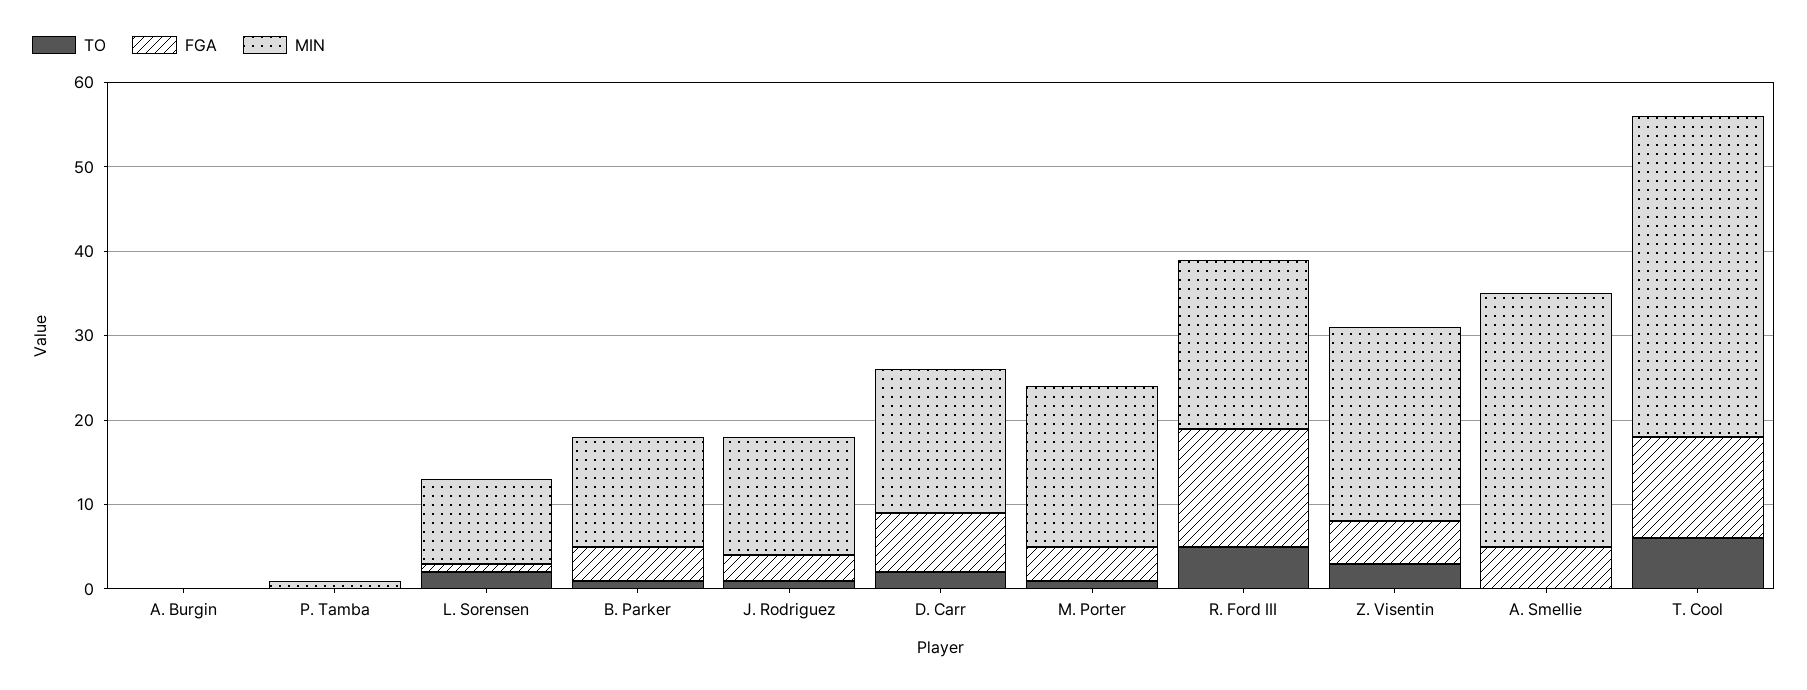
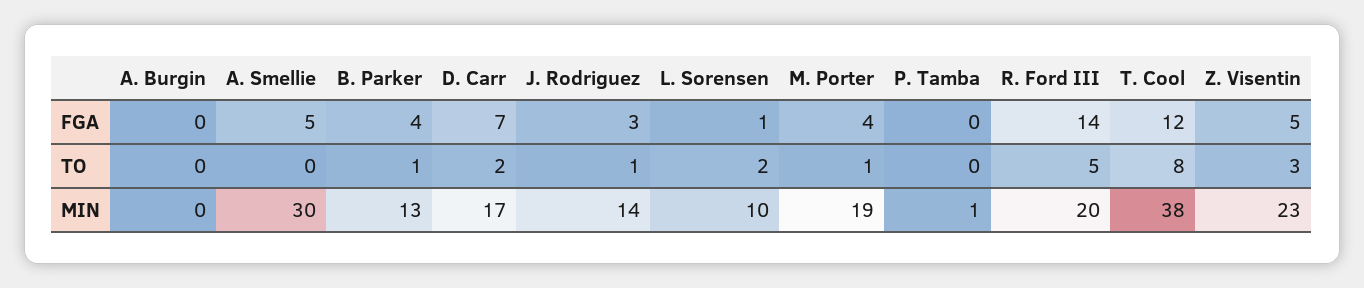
  {
    "TO": {
      "A. Burgin": 0,
      "P. Tamba": 0,
      "L. Sorensen": 2,
      "B. Parker": 1,
      "J. Rodriguez": 1,
      "D. Carr": 2,
      "M. Porter": 1,
      "R. Ford III": 5,
      "Z. Visentin": 3,
      "A. Smellie": 0,
-     "T. Cool": 6
+     "T. Cool": 8
    },
    "FGA": {
      "A. Burgin": 0,
      "P. Tamba": 0,
      "L. Sorensen": 1,
      "B. Parker": 4,
      "J. Rodriguez": 3,
      "D. Carr": 7,
      "M. Porter": 4,
      "R. Ford III": 14,
      "Z. Visentin": 5,
      "A. Smellie": 5,
      "T. Cool": 12
    },
    "MIN": {
      "A. Burgin": 0,
      "P. Tamba": 1,
      "L. Sorensen": 10,
      "B. Parker": 13,
      "J. Rodriguez": 14,
      "D. Carr": 17,
      "M. Porter": 19,
      "R. Ford III": 20,
      "Z. Visentin": 23,
      "A. Smellie": 30,
      "T. Cool": 38
    }
  }

